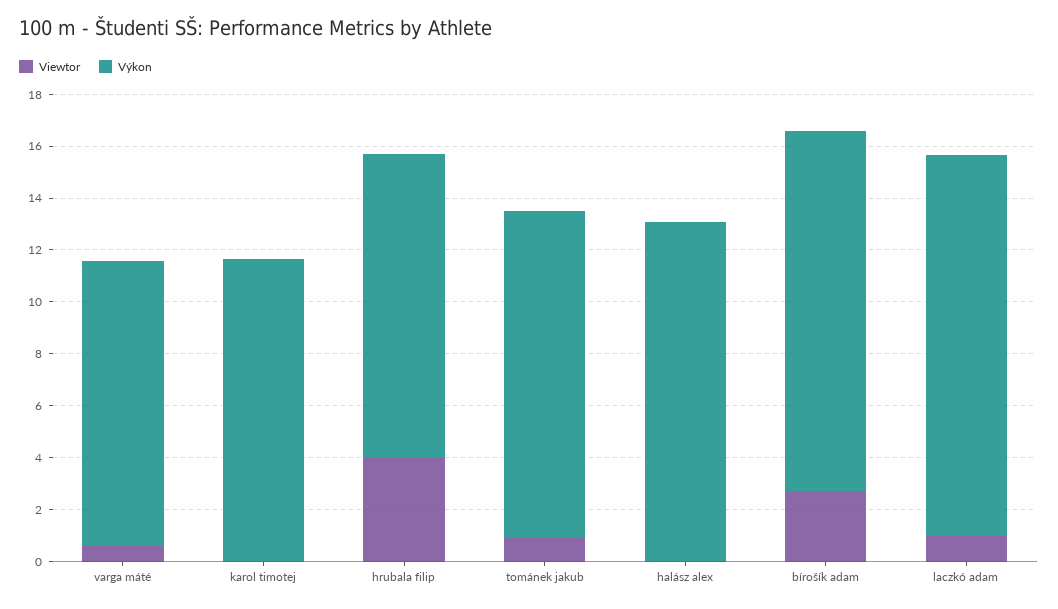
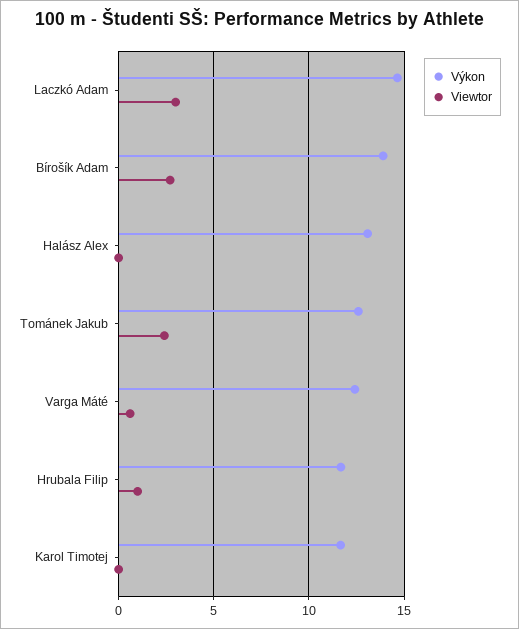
  {
    "Viewtor": {
      "varga máté": 0.5,
      "karol timotej": 0,
-     "hrubala filip": 4,
+     "hrubala filip": 1,
-     "tománek jakub": 1,
+     "tománek jakub": 2.5,
      "halász alex": 0,
      "bírošík adam": 2.5,
-     "laczkó adam": 1
+     "laczkó adam": 3
    },
    "Výkon": {
-     "varga máté": 11,
+     "varga máté": 12.5,
      "karol timotej": 11.5,
      "hrubala filip": 11.5,
      "tománek jakub": 12.5,
      "halász alex": 13,
      "bírošík adam": 14,
      "laczkó adam": 14.5
    }
  }

